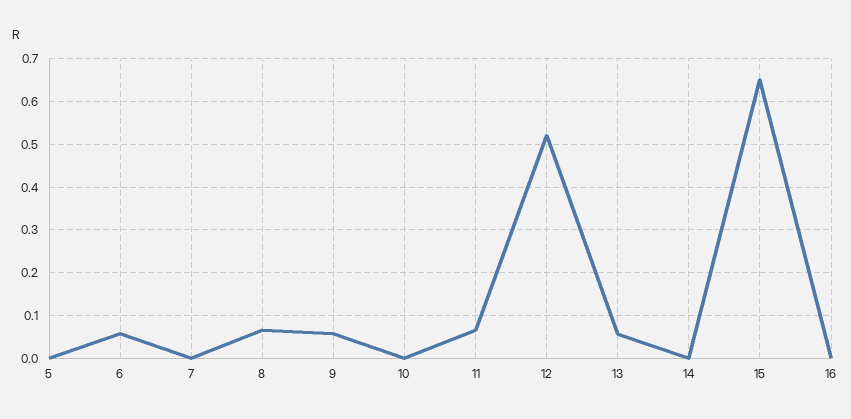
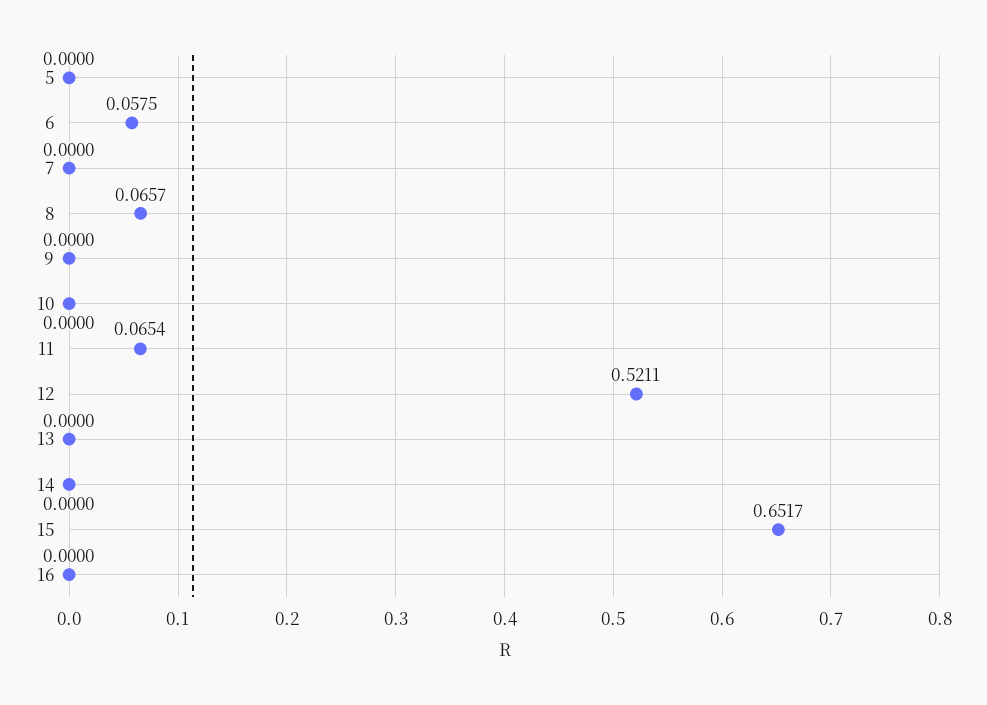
  {
    "5": 0,
    "6": 0.0575,
    "7": 0,
    "8": 0.0657,
-   "9": 0.06,
+   "9": 0,
    "10": 0,
    "11": 0.0654,
    "12": 0.5211,
-   "13": 0.06,
+   "13": 0,
    "14": 0,
    "15": 0.6517,
    "16": 0
  }

